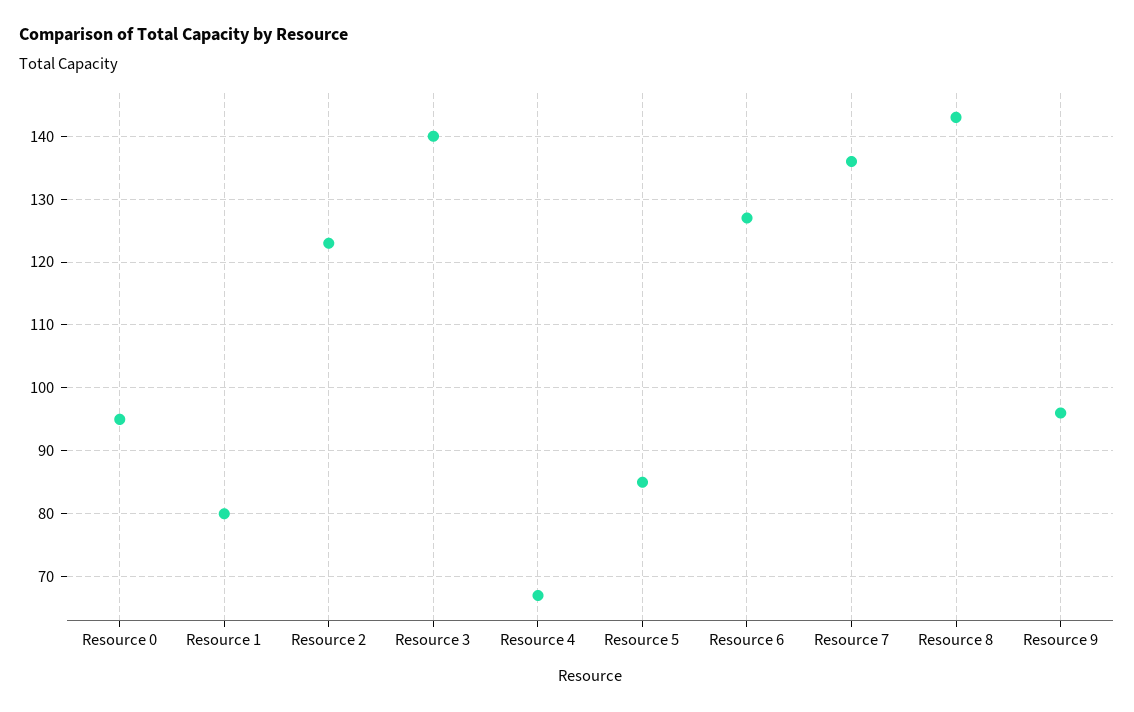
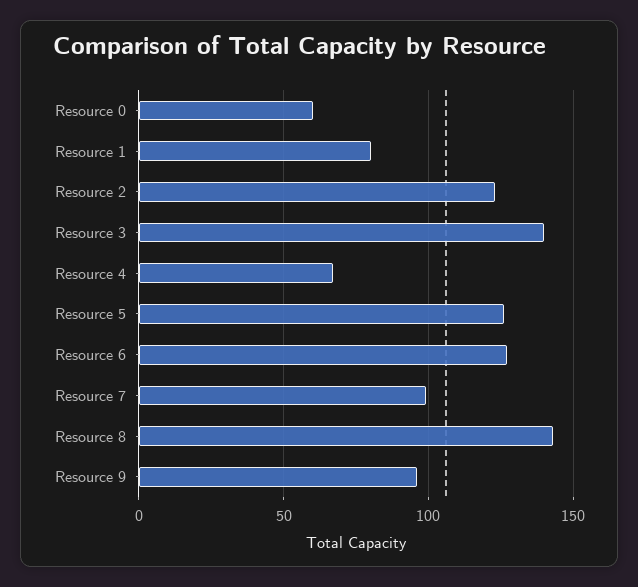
  {
-   "Resource 0": 95,
+   "Resource 0": 60,
    "Resource 1": 80,
    "Resource 2": 123,
    "Resource 3": 140,
    "Resource 4": 67,
-   "Resource 5": 85,
+   "Resource 5": 125,
    "Resource 6": 127,
-   "Resource 7": 136,
+   "Resource 7": 100,
    "Resource 8": 143,
    "Resource 9": 96
  }

